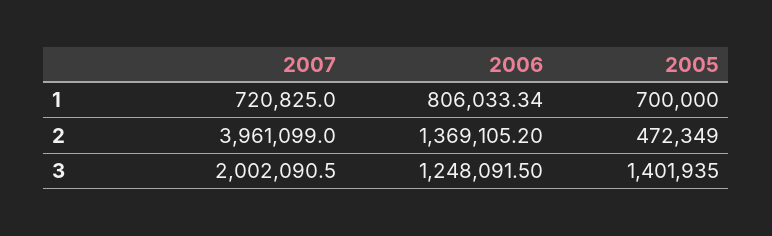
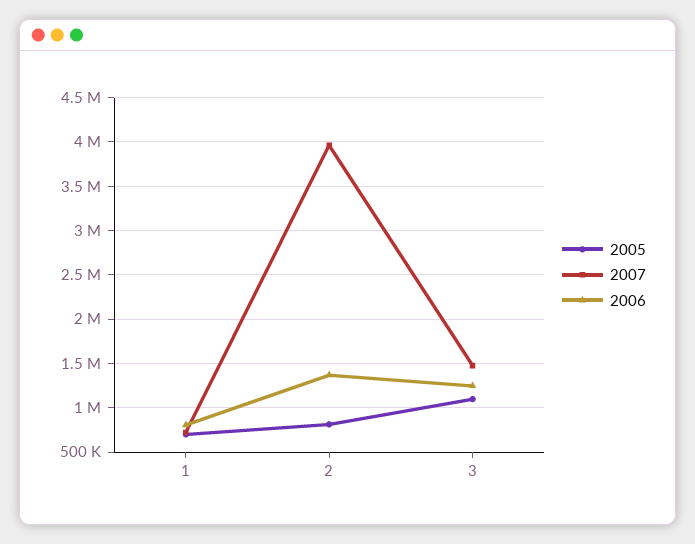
  {
    "2007": {
      "1": 720825,
      "2": 3961099,
-     "3": 2002090.5
+     "3": 1500000
    },
    "2006": {
      "1": 806033.34,
      "2": 1369105.2,
      "3": 1248091.5
    },
    "2005": {
      "1": 700000,
-     "2": 472349,
+     "2": 800000,
-     "3": 1401935
+     "3": 1100000
    }
  }

